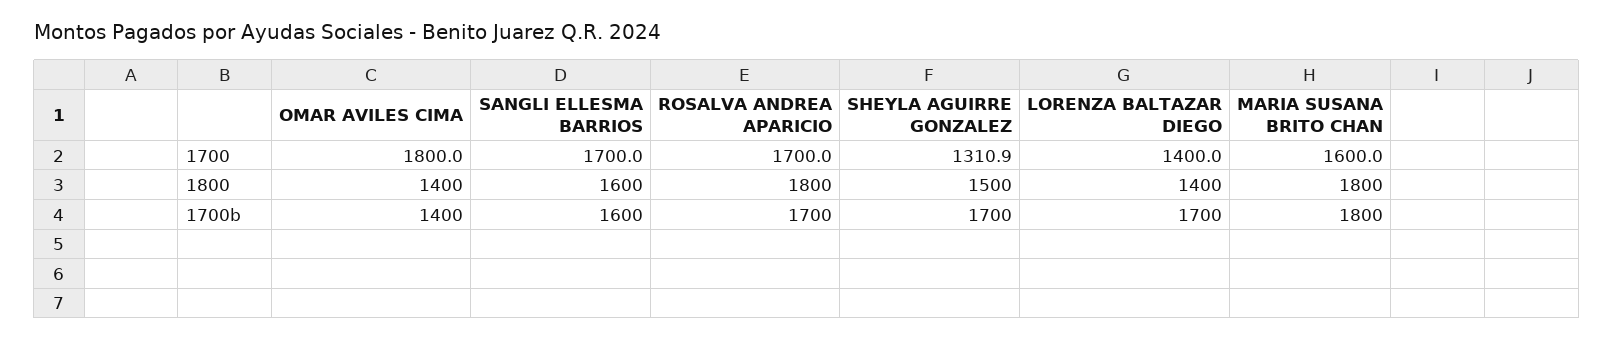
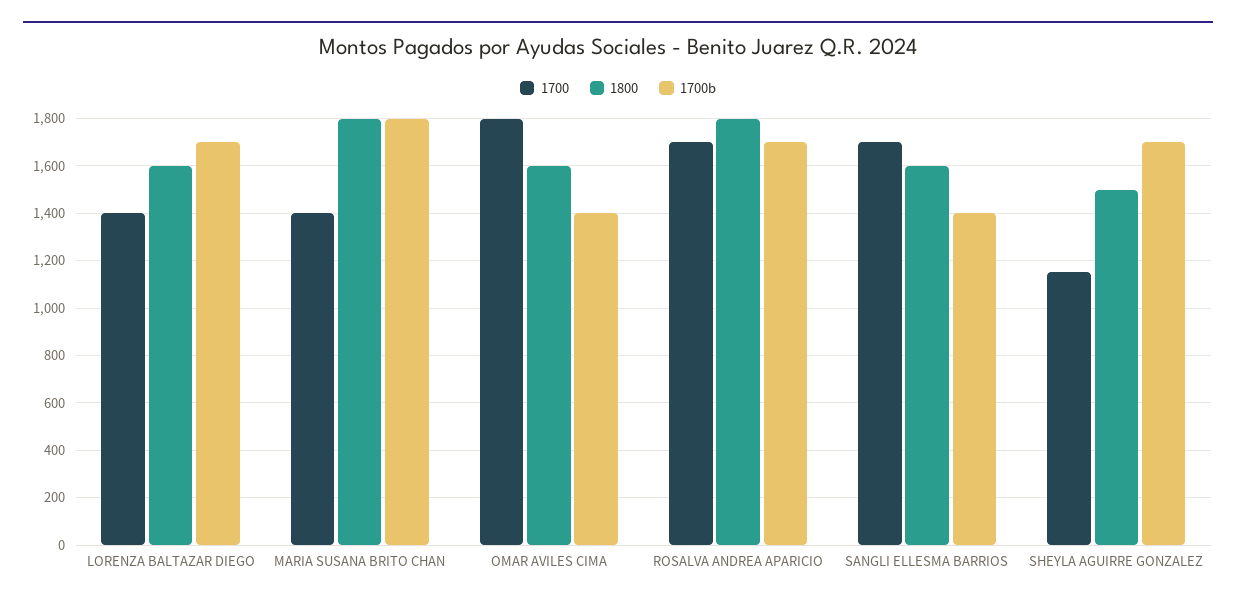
  {
    "1700": {
      "OMAR AVILES CIMA": 1800,
      "SANGLI ELLESMA BARRIOS": 1700,
      "ROSALVA ANDREA APARICIO": 1700,
-     "SHEYLA AGUIRRE GONZALEZ": 1310.9,
+     "SHEYLA AGUIRRE GONZALEZ": 1150,
      "LORENZA BALTAZAR DIEGO": 1400,
-     "MARIA SUSANA BRITO CHAN": 1600
+     "MARIA SUSANA BRITO CHAN": 1400
    },
    "1800": {
-     "OMAR AVILES CIMA": 1400,
+     "OMAR AVILES CIMA": 1600,
      "SANGLI ELLESMA BARRIOS": 1600,
      "ROSALVA ANDREA APARICIO": 1800,
      "SHEYLA AGUIRRE GONZALEZ": 1500,
-     "LORENZA BALTAZAR DIEGO": 1400,
+     "LORENZA BALTAZAR DIEGO": 1600,
      "MARIA SUSANA BRITO CHAN": 1800
    },
    "1700b": {
      "OMAR AVILES CIMA": 1400,
-     "SANGLI ELLESMA BARRIOS": 1600,
+     "SANGLI ELLESMA BARRIOS": 1400,
      "ROSALVA ANDREA APARICIO": 1700,
      "SHEYLA AGUIRRE GONZALEZ": 1700,
      "LORENZA BALTAZAR DIEGO": 1700,
      "MARIA SUSANA BRITO CHAN": 1800
    }
  }

